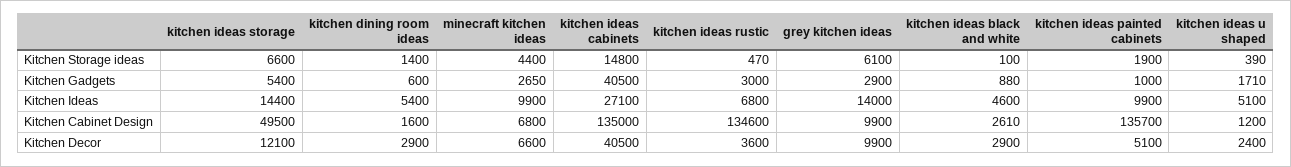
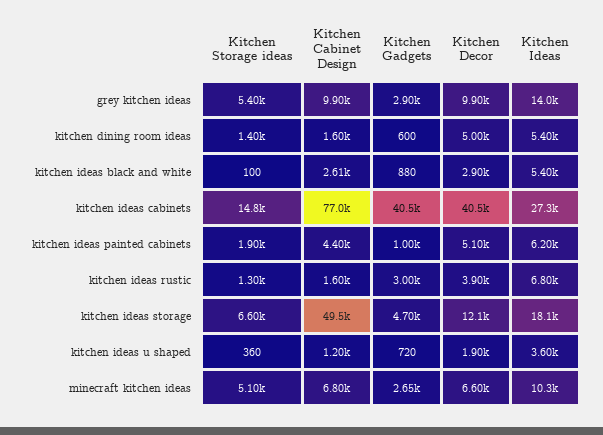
  {
    "kitchen ideas storage": {
      "Kitchen Storage ideas": 6600,
-     "Kitchen Gadgets": 5400,
+     "Kitchen Gadgets": 4700,
-     "Kitchen Ideas": 14400,
+     "Kitchen Ideas": 18100,
      "Kitchen Cabinet Design": 49500,
      "Kitchen Decor": 12100
    },
    "kitchen dining room ideas": {
      "Kitchen Storage ideas": 1400,
      "Kitchen Gadgets": 600,
      "Kitchen Ideas": 5400,
      "Kitchen Cabinet Design": 1600,
-     "Kitchen Decor": 2900
+     "Kitchen Decor": 5000
    },
    "minecraft kitchen ideas": {
-     "Kitchen Storage ideas": 4400,
+     "Kitchen Storage ideas": 5100,
      "Kitchen Gadgets": 2650,
-     "Kitchen Ideas": 9900,
+     "Kitchen Ideas": 10300,
      "Kitchen Cabinet Design": 6800,
      "Kitchen Decor": 6600
    },
    "kitchen ideas cabinets": {
      "Kitchen Storage ideas": 14800,
      "Kitchen Gadgets": 40500,
-     "Kitchen Ideas": 27100,
+     "Kitchen Ideas": 27300,
-     "Kitchen Cabinet Design": 135000,
+     "Kitchen Cabinet Design": 77000,
      "Kitchen Decor": 40500
    },
    "kitchen ideas rustic": {
-     "Kitchen Storage ideas": 470,
+     "Kitchen Storage ideas": 1300,
      "Kitchen Gadgets": 3000,
      "Kitchen Ideas": 6800,
-     "Kitchen Cabinet Design": 134600,
+     "Kitchen Cabinet Design": 1600,
-     "Kitchen Decor": 3600
+     "Kitchen Decor": 3900
    },
    "grey kitchen ideas": {
-     "Kitchen Storage ideas": 6100,
+     "Kitchen Storage ideas": 5400,
      "Kitchen Gadgets": 2900,
      "Kitchen Ideas": 14000,
      "Kitchen Cabinet Design": 9900,
      "Kitchen Decor": 9900
    },
    "kitchen ideas black and white": {
      "Kitchen Storage ideas": 100,
      "Kitchen Gadgets": 880,
-     "Kitchen Ideas": 4600,
+     "Kitchen Ideas": 5400,
      "Kitchen Cabinet Design": 2610,
      "Kitchen Decor": 2900
    },
    "kitchen ideas painted cabinets": {
      "Kitchen Storage ideas": 1900,
      "Kitchen Gadgets": 1000,
-     "Kitchen Ideas": 9900,
+     "Kitchen Ideas": 6200,
-     "Kitchen Cabinet Design": 135700,
+     "Kitchen Cabinet Design": 4400,
      "Kitchen Decor": 5100
    },
    "kitchen ideas u shaped": {
-     "Kitchen Storage ideas": 390,
+     "Kitchen Storage ideas": 360,
-     "Kitchen Gadgets": 1710,
+     "Kitchen Gadgets": 720,
-     "Kitchen Ideas": 5100,
+     "Kitchen Ideas": 3600,
      "Kitchen Cabinet Design": 1200,
-     "Kitchen Decor": 2400
+     "Kitchen Decor": 1900
    }
  }

